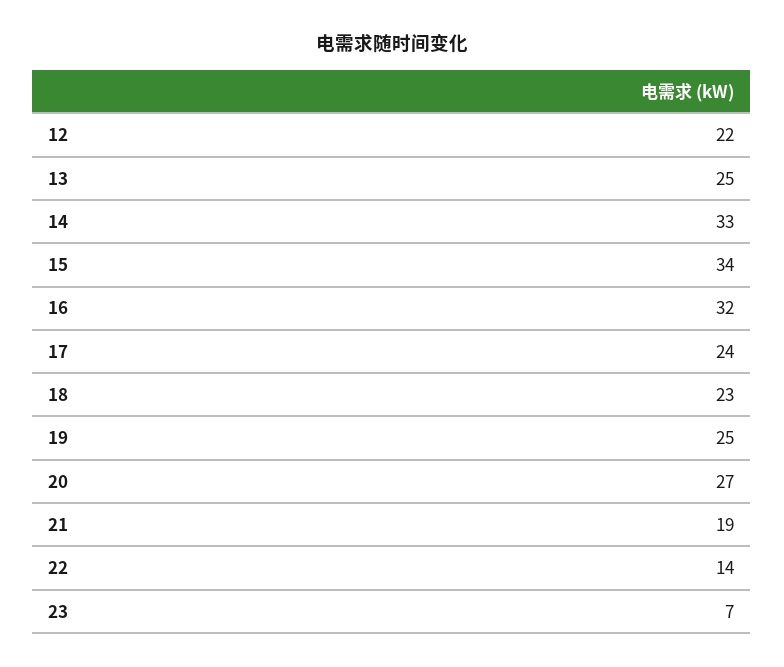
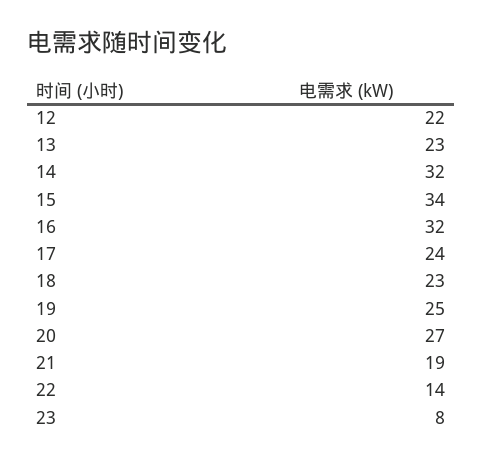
  {
    "12": 22,
-   "13": 25,
+   "13": 23,
-   "14": 33,
+   "14": 32,
    "15": 34,
    "16": 32,
    "17": 24,
    "18": 23,
    "19": 25,
    "20": 27,
    "21": 19,
    "22": 14,
-   "23": 7
+   "23": 8
  }

